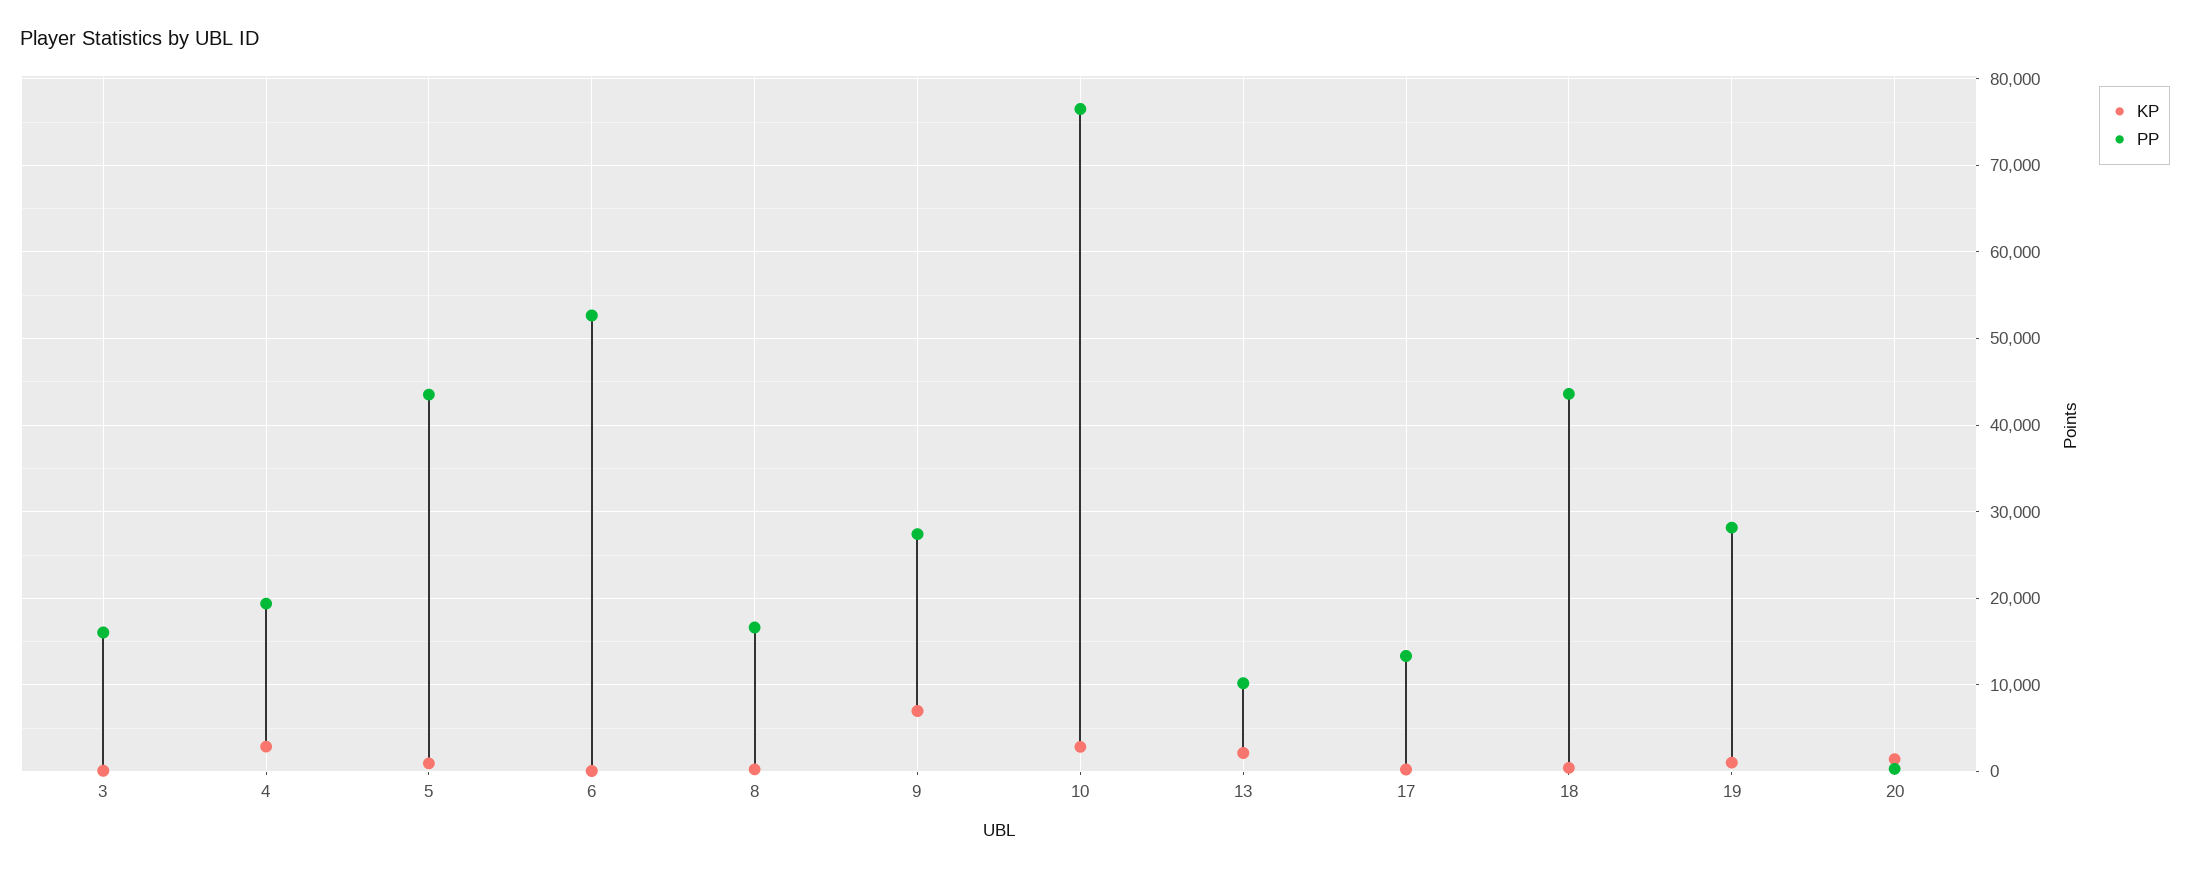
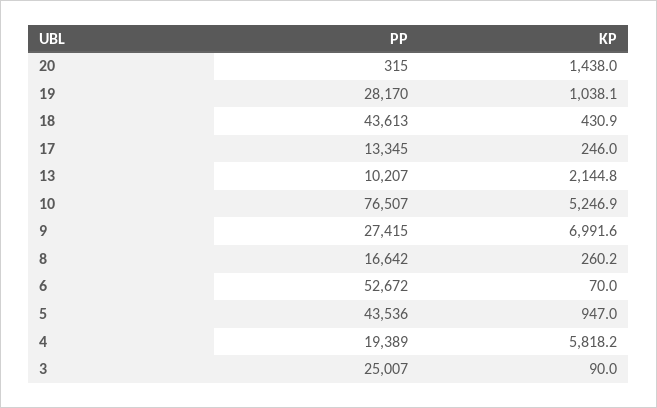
  {
    "KP": {
      "3": 90,
-     "4": 3000,
+     "4": 5818.2,
      "5": 947,
      "6": 70,
      "8": 260.2,
      "9": 6991.6,
-     "10": 3000,
+     "10": 5246.9,
      "13": 2144.8,
      "17": 246,
      "18": 430.9,
      "19": 1038.1,
      "20": 1438
    },
    "PP": {
-     "3": 16000,
+     "3": 25007,
      "4": 19389,
      "5": 43536,
      "6": 52672,
      "8": 16642,
      "9": 27415,
      "10": 76507,
      "13": 10207,
      "17": 13345,
      "18": 43613,
      "19": 28170,
      "20": 315
    }
  }

